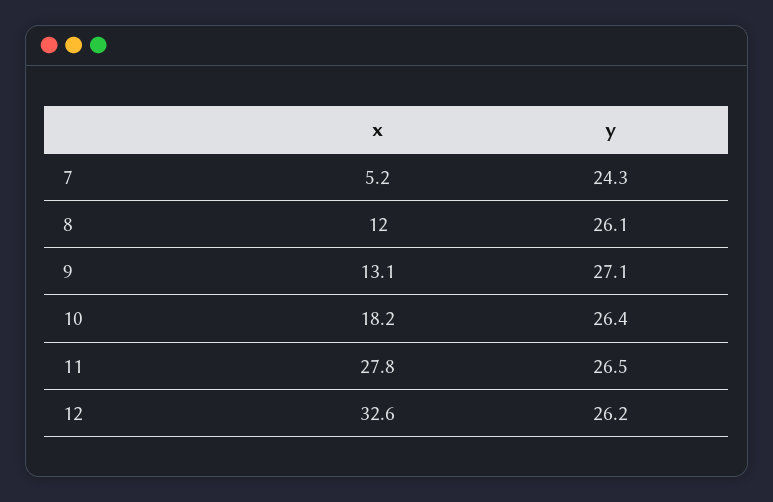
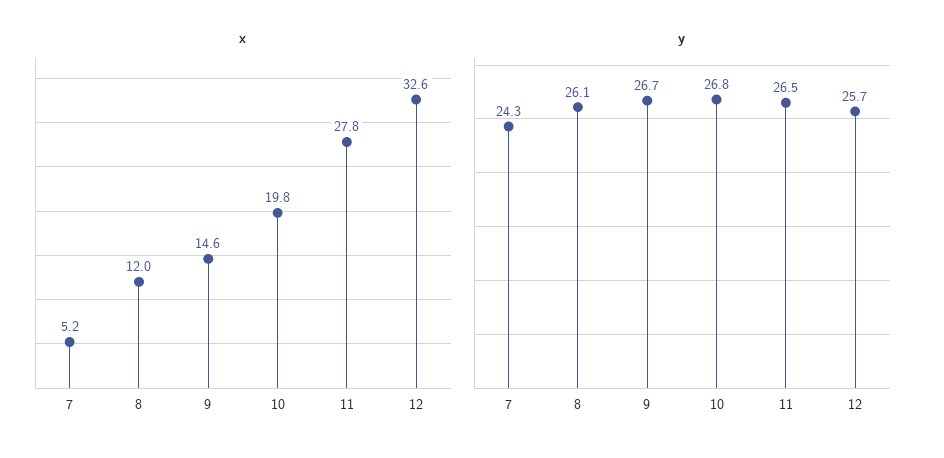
  {
    "x": {
      "7": 5.2,
      "8": 12,
-     "9": 13.1,
+     "9": 14.6,
-     "10": 18.2,
+     "10": 19.8,
      "11": 27.8,
      "12": 32.6
    },
    "y": {
      "7": 24.3,
      "8": 26.1,
-     "9": 27.1,
+     "9": 26.7,
-     "10": 26.4,
+     "10": 26.8,
      "11": 26.5,
-     "12": 26.2
+     "12": 25.7
    }
  }

